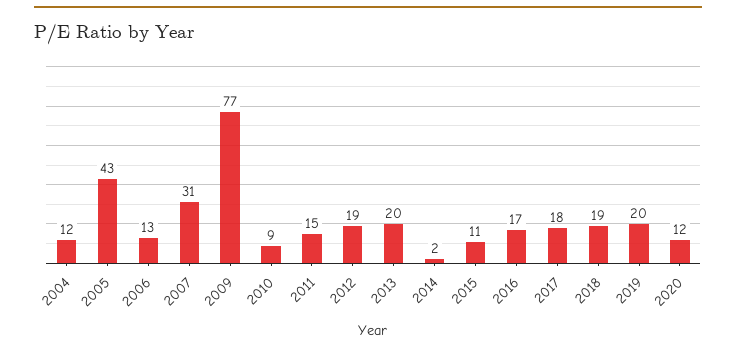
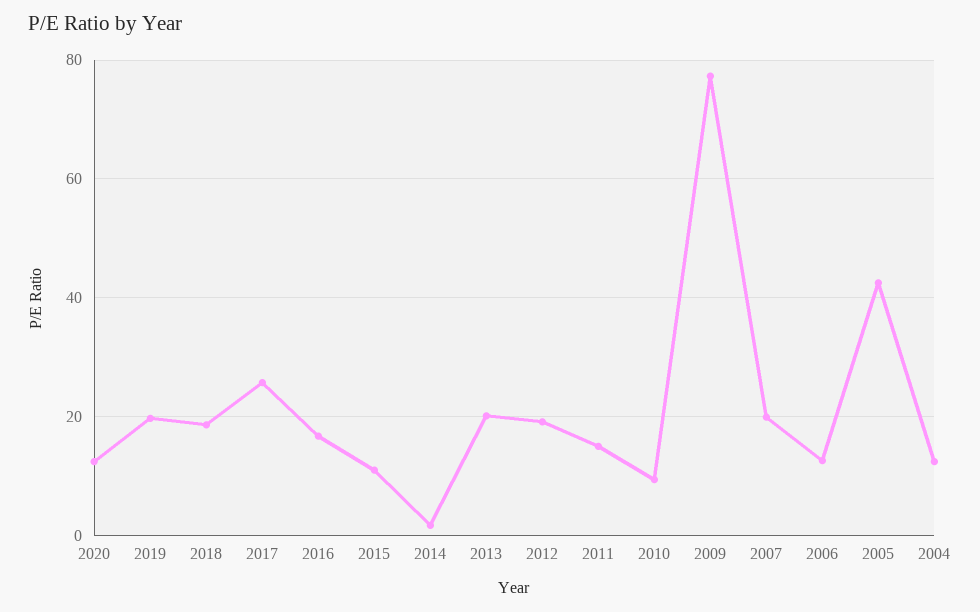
  {
    "2004": 12,
    "2005": 43,
    "2006": 13,
-   "2007": 31,
+   "2007": 20,
    "2009": 77,
    "2010": 9,
    "2011": 15,
    "2012": 19,
    "2013": 20,
    "2014": 2,
    "2015": 11,
    "2016": 17,
-   "2017": 18,
+   "2017": 26,
    "2018": 19,
    "2019": 20,
    "2020": 12
  }

